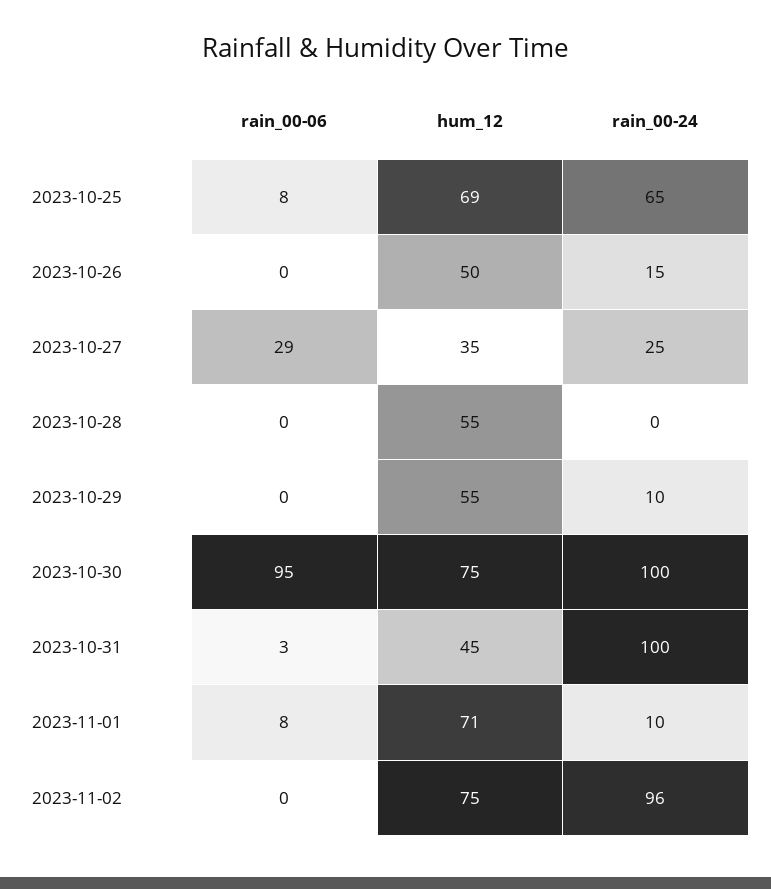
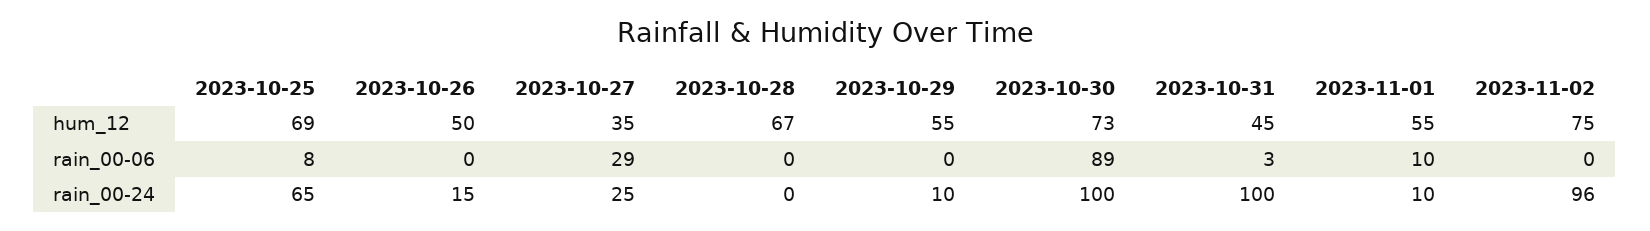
  {
    "rain_00-06": {
      "2023-10-25": 8,
      "2023-10-26": 0,
      "2023-10-27": 29,
      "2023-10-28": 0,
      "2023-10-29": 0,
-     "2023-10-30": 95,
+     "2023-10-30": 89,
      "2023-10-31": 3,
-     "2023-11-01": 8,
+     "2023-11-01": 10,
      "2023-11-02": 0
    },
    "hum_12": {
      "2023-10-25": 69,
      "2023-10-26": 50,
      "2023-10-27": 35,
-     "2023-10-28": 55,
+     "2023-10-28": 67,
      "2023-10-29": 55,
-     "2023-10-30": 75,
+     "2023-10-30": 73,
      "2023-10-31": 45,
-     "2023-11-01": 71,
+     "2023-11-01": 55,
      "2023-11-02": 75
    },
    "rain_00-24": {
      "2023-10-25": 65,
      "2023-10-26": 15,
      "2023-10-27": 25,
      "2023-10-28": 0,
      "2023-10-29": 10,
      "2023-10-30": 100,
      "2023-10-31": 100,
      "2023-11-01": 10,
      "2023-11-02": 96
    }
  }

